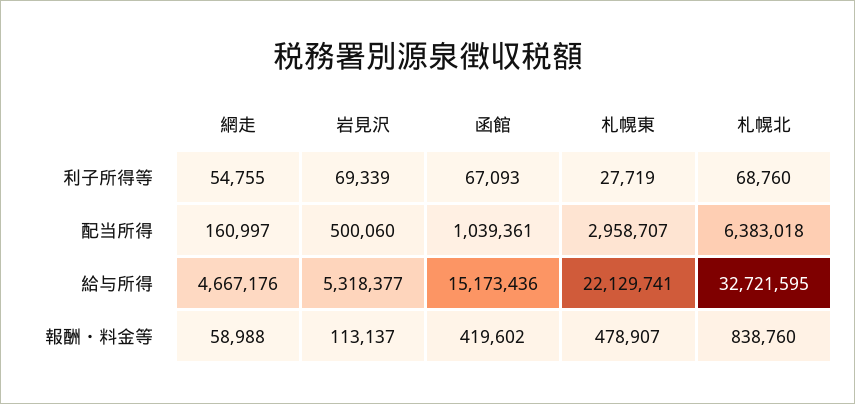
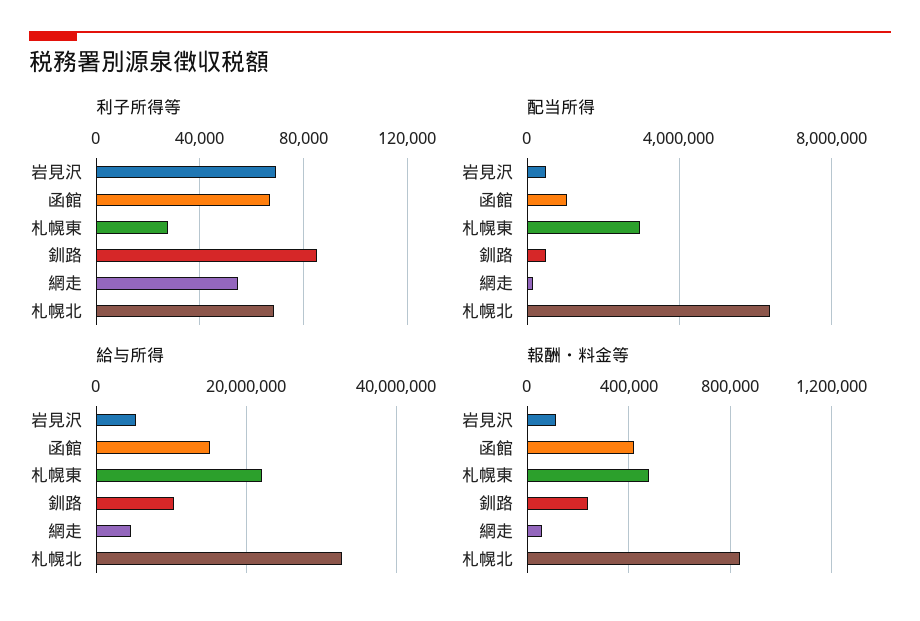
  {
    "利子所得等": {
      "網走": 54755,
      "岩見沢": 69339,
      "函館": 67093,
      "札幌東": 27719,
-     "札幌北": 68760
+     "札幌北": 68760,
+     "釧路": 85000
    },
    "配当所得": {
      "網走": 160997,
      "岩見沢": 500060,
      "函館": 1039361,
      "札幌東": 2958707,
-     "札幌北": 6383018
+     "札幌北": 6383018,
+     "釧路": 500000
    },
    "給与所得": {
      "網走": 4667176,
      "岩見沢": 5318377,
      "函館": 15173436,
      "札幌東": 22129741,
-     "札幌北": 32721595
+     "札幌北": 32721595,
+     "釧路": 10000000
    },
    "報酬・料金等": {
      "網走": 58988,
      "岩見沢": 113137,
      "函館": 419602,
      "札幌東": 478907,
-     "札幌北": 838760
+     "札幌北": 838760,
+     "釧路": 250000
    }
  }

